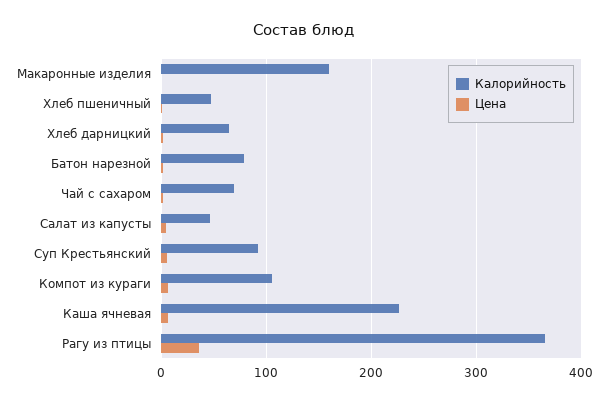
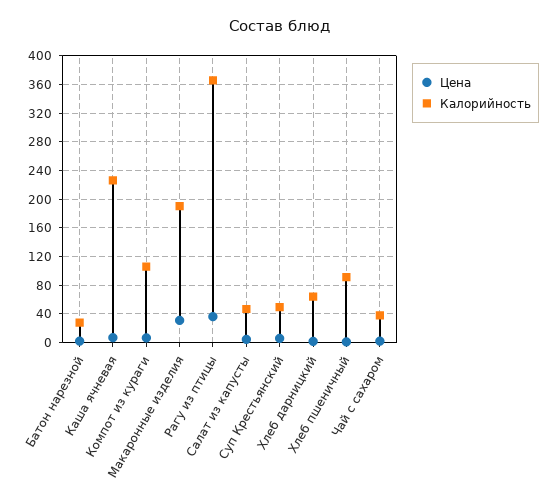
  {
    "Калорийность": {
-     "Макаронные изделия": 160,
+     "Макаронные изделия": 190,
-     "Хлеб пшеничный": 50,
+     "Хлеб пшеничный": 90,
      "Хлеб дарницкий": 60,
-     "Батон нарезной": 80,
+     "Батон нарезной": 30,
-     "Чай с сахаром": 70,
+     "Чай с сахаром": 40,
      "Салат из капусты": 50,
-     "Суп Крестьянский": 90,
+     "Суп Крестьянский": 50,
      "Компот из кураги": 110,
      "Каша ячневая": 230,
      "Рагу из птицы": 370
    },
    "Цена": {
-     "Макаронные изделия": 0,
+     "Макаронные изделия": 30,
      "Хлеб пшеничный": 0,
      "Хлеб дарницкий": 0,
      "Батон нарезной": 0,
      "Чай с сахаром": 0,
      "Салат из капусты": 0,
      "Суп Крестьянский": 10,
      "Компот из кураги": 10,
      "Каша ячневая": 10,
      "Рагу из птицы": 40
    }
  }

